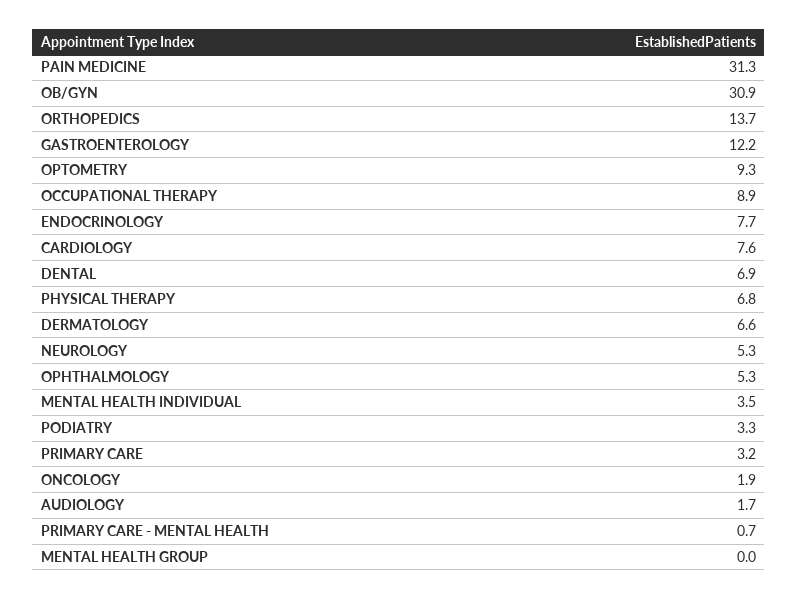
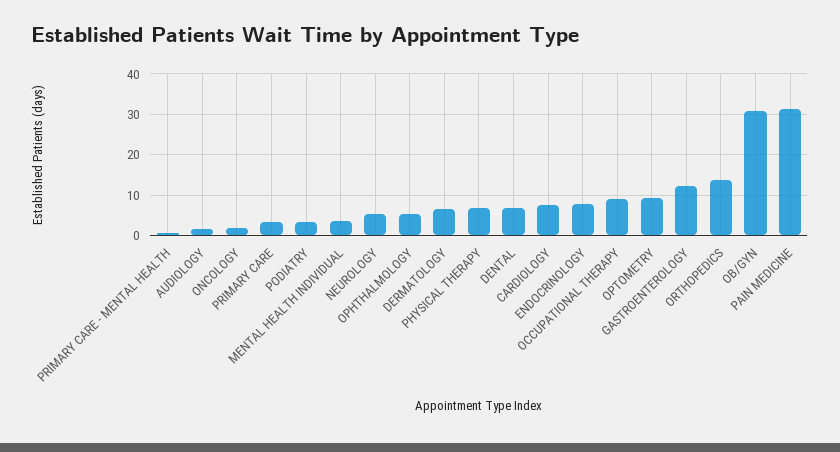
  {
    "PAIN MEDICINE": 31.3,
    "OB/GYN": 30.9,
    "ORTHOPEDICS": 13.7,
    "GASTROENTEROLOGY": 12.2,
    "OPTOMETRY": 9.3,
    "OCCUPATIONAL THERAPY": 8.9,
    "ENDOCRINOLOGY": 7.7,
    "CARDIOLOGY": 7.6,
    "DENTAL": 6.9,
    "PHYSICAL THERAPY": 6.8,
    "DERMATOLOGY": 6.6,
    "NEUROLOGY": 5.3,
    "OPHTHALMOLOGY": 5.3,
    "MENTAL HEALTH INDIVIDUAL": 3.5,
    "PODIATRY": 3.3,
    "PRIMARY CARE": 3.2,
    "ONCOLOGY": 1.9,
    "AUDIOLOGY": 1.7,
-   "PRIMARY CARE - MENTAL HEALTH": 0.7,
+   "PRIMARY CARE - MENTAL HEALTH": 0.7
-   "MENTAL HEALTH GROUP": 0
  }

